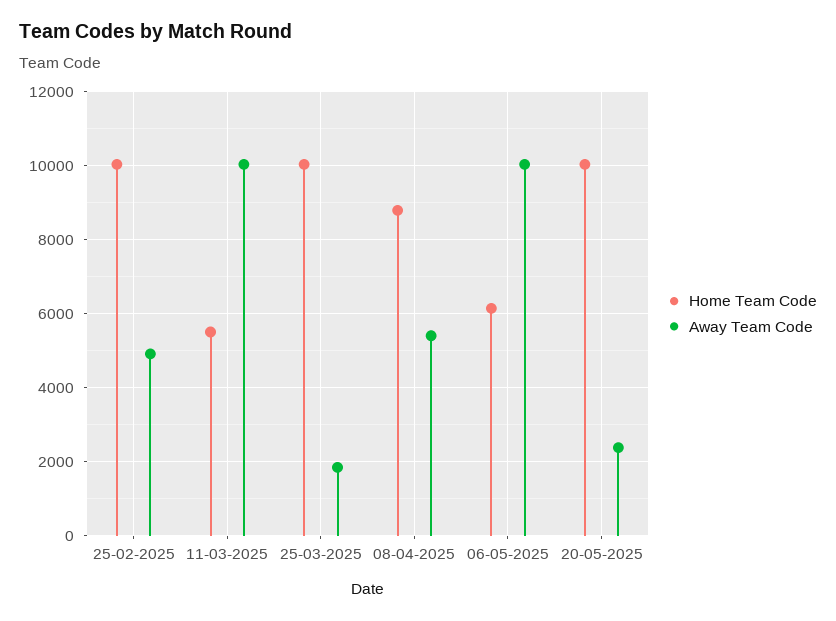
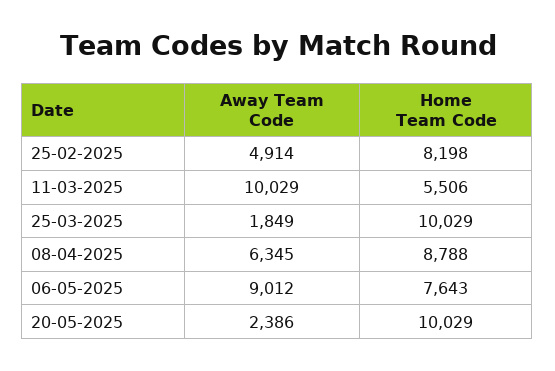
  {
    "Home Team Code": {
-     "25-02-2025": 10000,
+     "25-02-2025": 8198,
      "11-03-2025": 5506,
      "25-03-2025": 10029,
      "08-04-2025": 8788,
-     "06-05-2025": 6200,
+     "06-05-2025": 7643,
      "20-05-2025": 10029
    },
    "Away Team Code": {
      "25-02-2025": 4914,
      "11-03-2025": 10029,
      "25-03-2025": 1849,
-     "08-04-2025": 5400,
+     "08-04-2025": 6345,
-     "06-05-2025": 10000,
+     "06-05-2025": 9012,
      "20-05-2025": 2386
    }
  }

